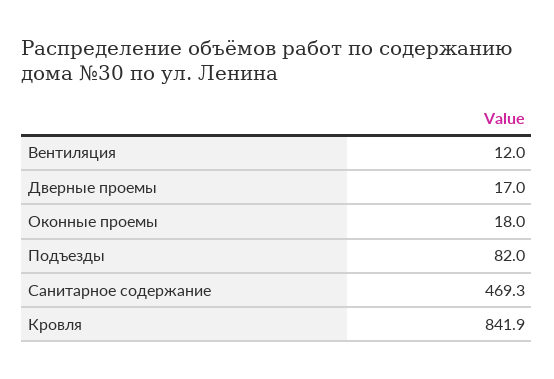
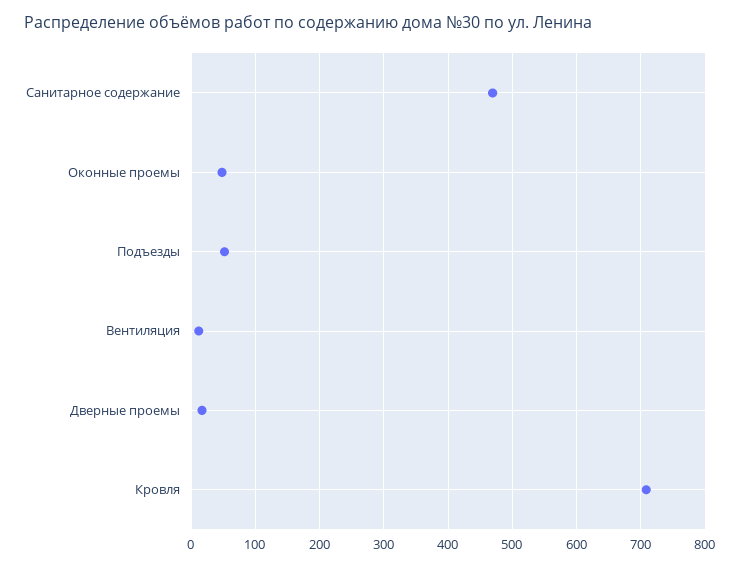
  {
    "Вентиляция": 12,
    "Дверные проемы": 17,
-   "Оконные проемы": 18,
+   "Оконные проемы": 50,
-   "Подъезды": 82,
+   "Подъезды": 50,
    "Санитарное содержание": 469.3,
-   "Кровля": 841.9
+   "Кровля": 710
  }

